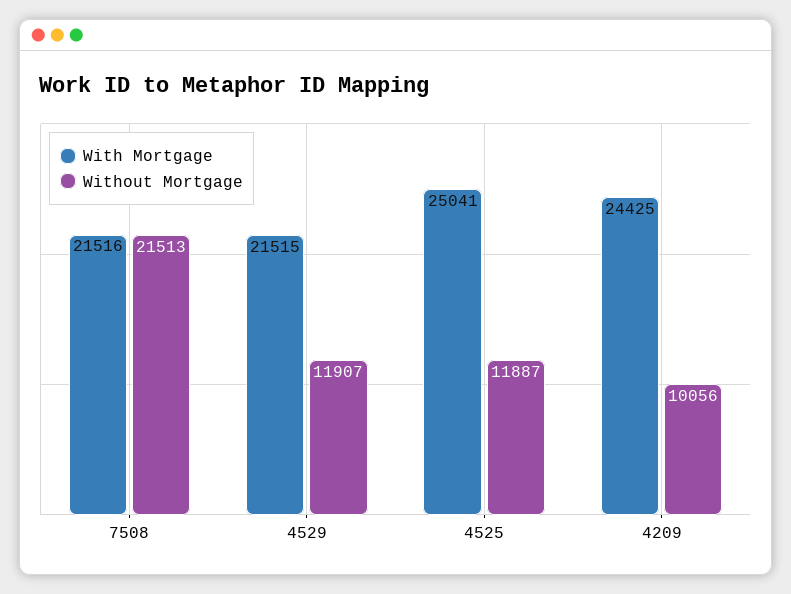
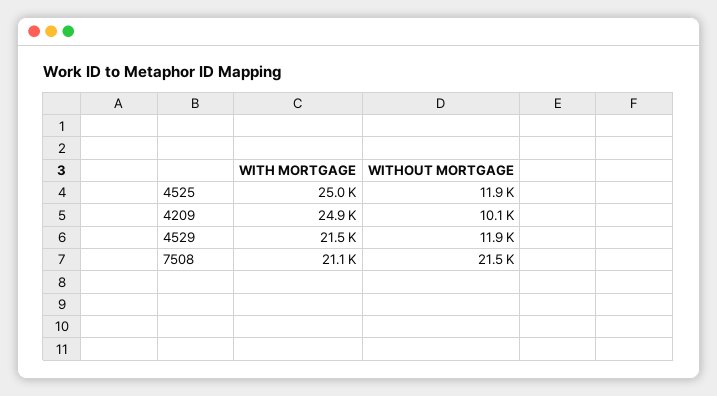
  {
    "With Mortgage": {
-     "7508": 21516,
+     "7508": 21100,
      "4529": 21515,
      "4525": 25041,
-     "4209": 24425
+     "4209": 24900
    },
    "Without Mortgage": {
      "7508": 21513,
      "4529": 11907,
      "4525": 11887,
      "4209": 10056
    }
  }

